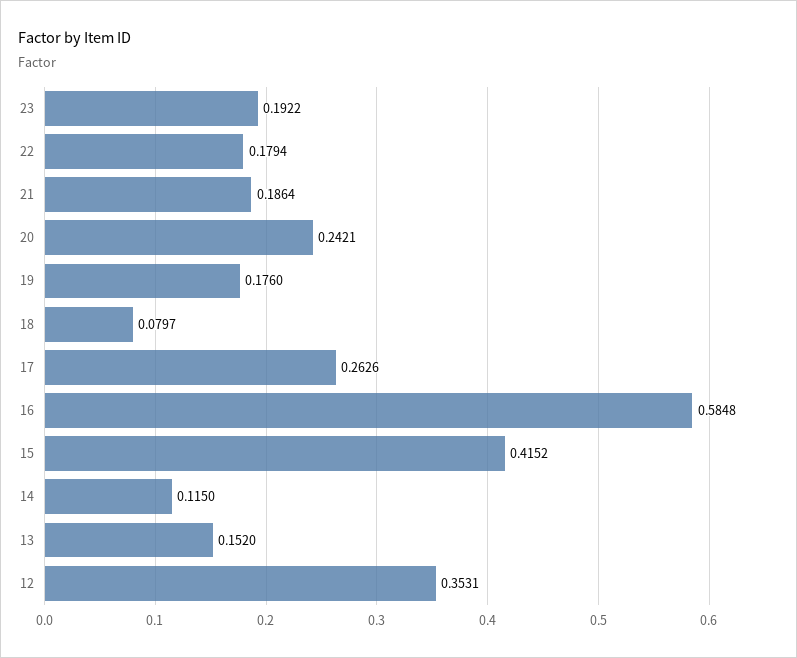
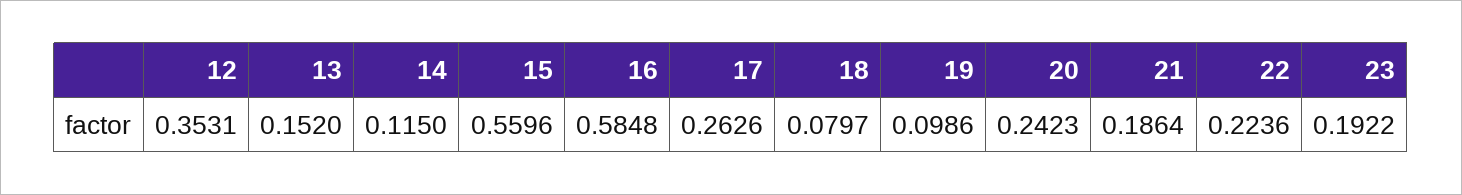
  {
    "23": 0.1922,
-   "22": 0.1794,
+   "22": 0.2236,
    "21": 0.1864,
-   "20": 0.2421,
+   "20": 0.2423,
-   "19": 0.176,
+   "19": 0.0986,
    "18": 0.0797,
    "17": 0.2626,
    "16": 0.5848,
-   "15": 0.4152,
+   "15": 0.5596,
    "14": 0.115,
    "13": 0.152,
    "12": 0.3531
  }

